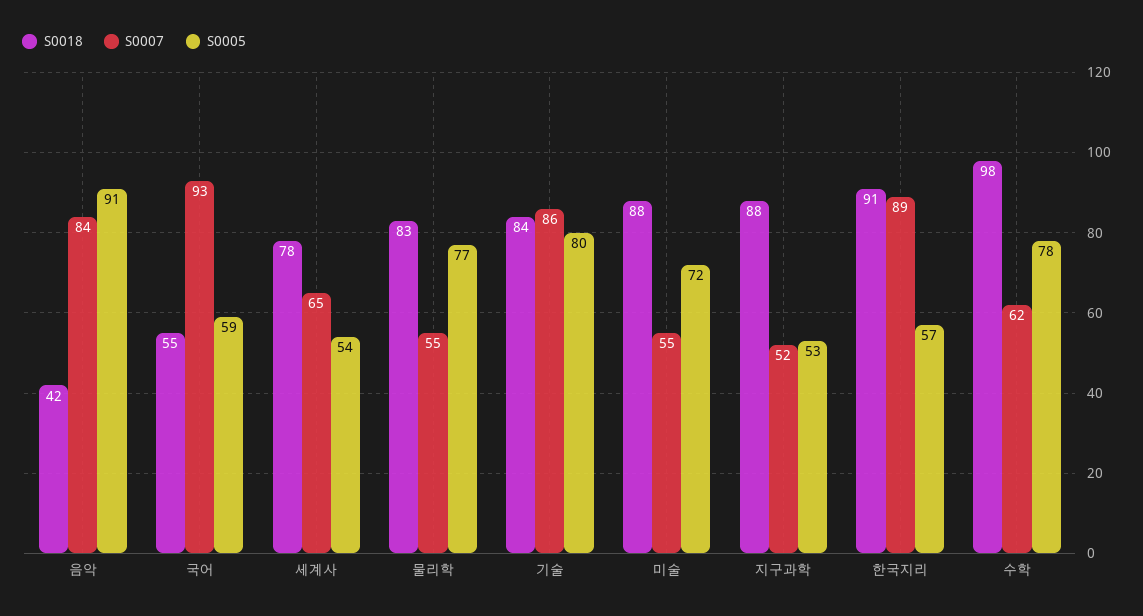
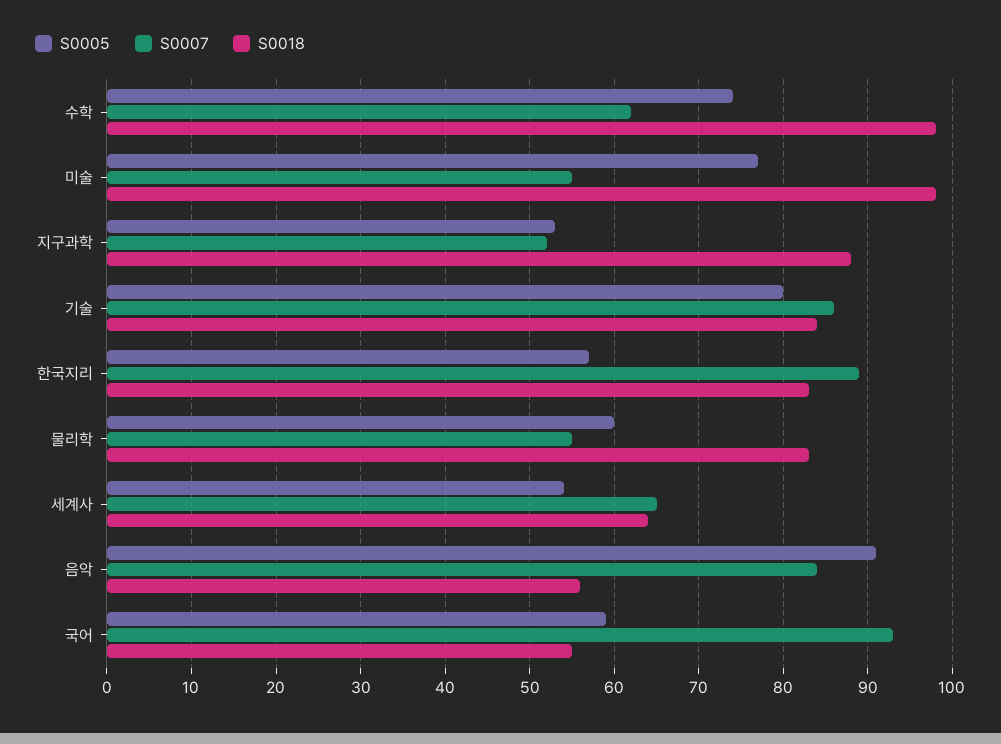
  {
    "S0018": {
-     "음악": 42,
+     "음악": 56,
      "국어": 55,
-     "세계사": 78,
+     "세계사": 64,
      "물리학": 83,
      "기술": 84,
-     "미술": 88,
+     "미술": 98,
      "지구과학": 88,
-     "한국지리": 91,
+     "한국지리": 83,
      "수학": 98
    },
    "S0007": {
      "음악": 84,
      "국어": 93,
      "세계사": 65,
      "물리학": 55,
      "기술": 86,
      "미술": 55,
      "지구과학": 52,
      "한국지리": 89,
      "수학": 62
    },
    "S0005": {
      "음악": 91,
      "국어": 59,
      "세계사": 54,
-     "물리학": 77,
+     "물리학": 60,
      "기술": 80,
-     "미술": 72,
+     "미술": 77,
      "지구과학": 53,
      "한국지리": 57,
-     "수학": 78
+     "수학": 74
    }
  }

